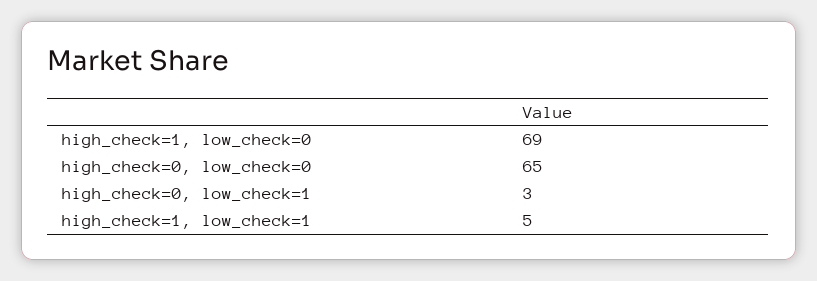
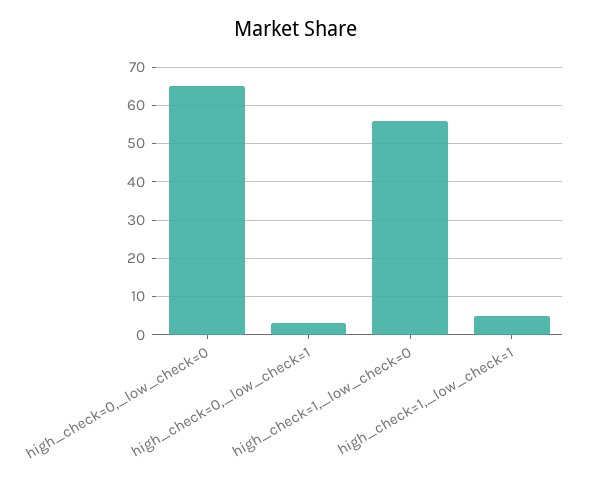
  {
-   "high_check=1, low_check=0": 69,
+   "high_check=1, low_check=0": 55,
    "high_check=0, low_check=0": 65,
    "high_check=0, low_check=1": 3,
    "high_check=1, low_check=1": 5
  }

